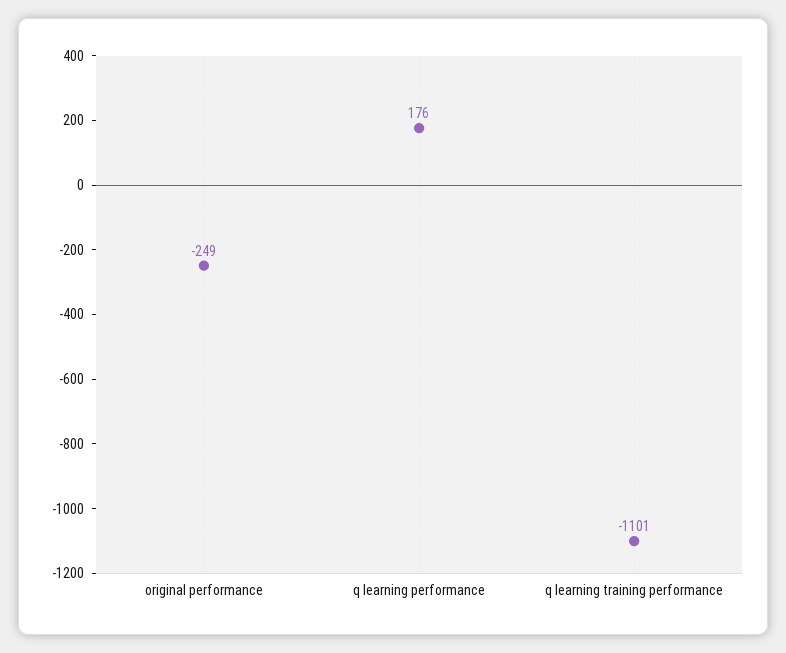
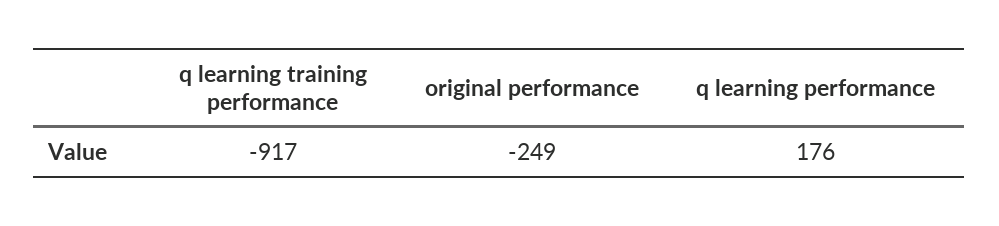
  {
    "original performance": -249,
    "q learning performance": 176,
-   "q learning training performance": -1101
+   "q learning training performance": -917
  }

